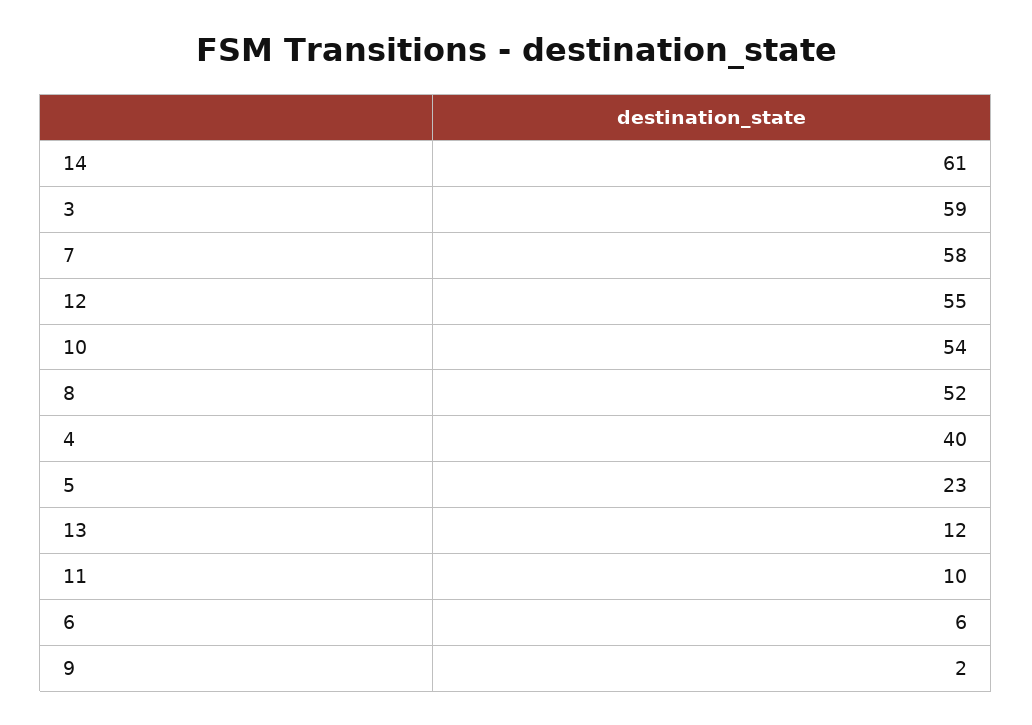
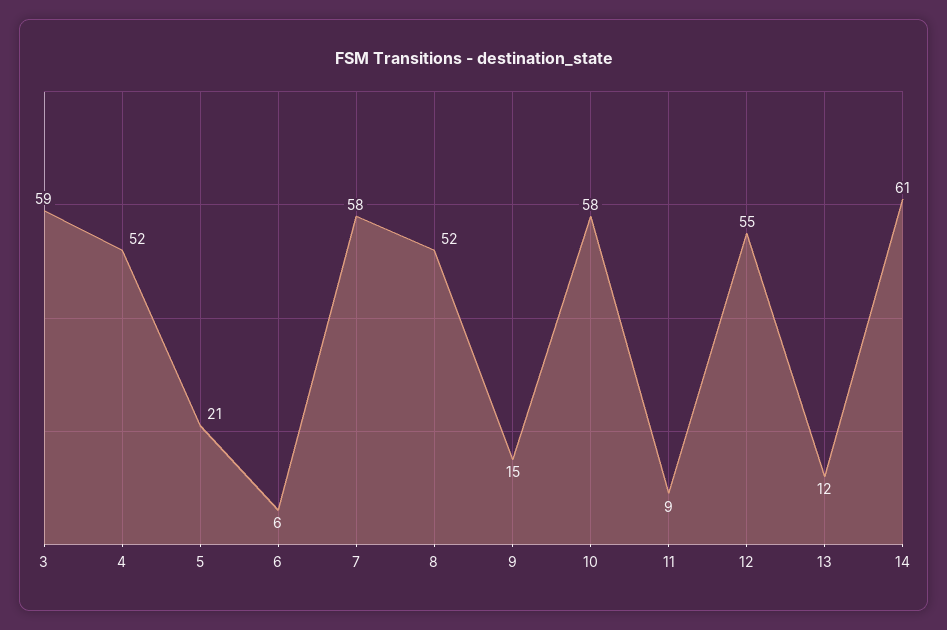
  {
    "14": 61,
    "3": 59,
    "7": 58,
    "12": 55,
-   "10": 54,
+   "10": 58,
    "8": 52,
-   "4": 40,
+   "4": 52,
-   "5": 23,
+   "5": 21,
    "13": 12,
-   "11": 10,
+   "11": 9,
    "6": 6,
-   "9": 2
+   "9": 15
  }

